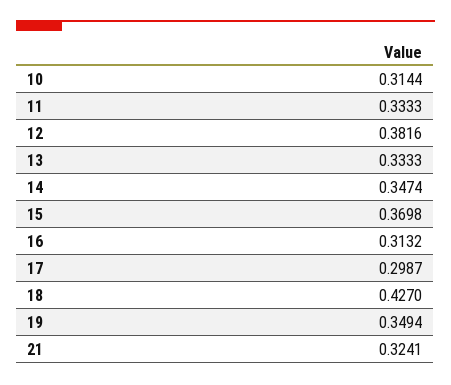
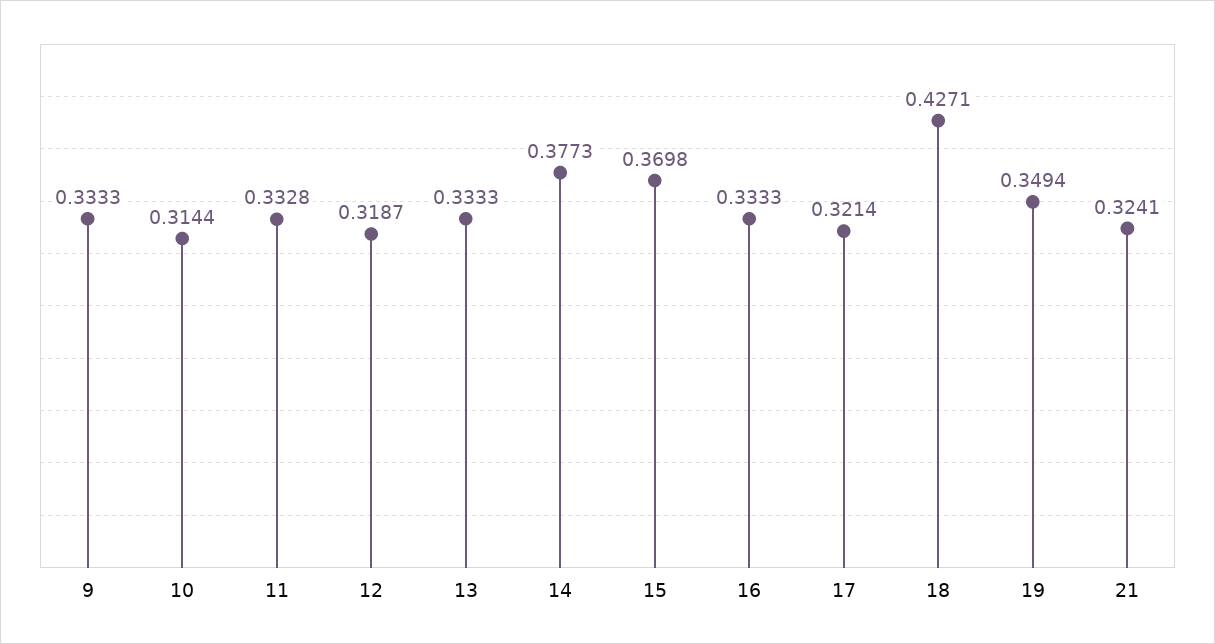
  {
    "10": 0.3144,
-   "11": 0.3333,
+   "11": 0.3328,
-   "12": 0.3816,
+   "12": 0.3187,
    "13": 0.3333,
-   "14": 0.3474,
+   "14": 0.3773,
    "15": 0.3698,
-   "16": 0.3132,
+   "16": 0.3333,
-   "17": 0.2987,
+   "17": 0.3214,
-   "18": 0.427,
+   "18": 0.4271,
    "19": 0.3494,
-   "21": 0.3241
+   "21": 0.3241,
+   "9": 0.3333
  }

